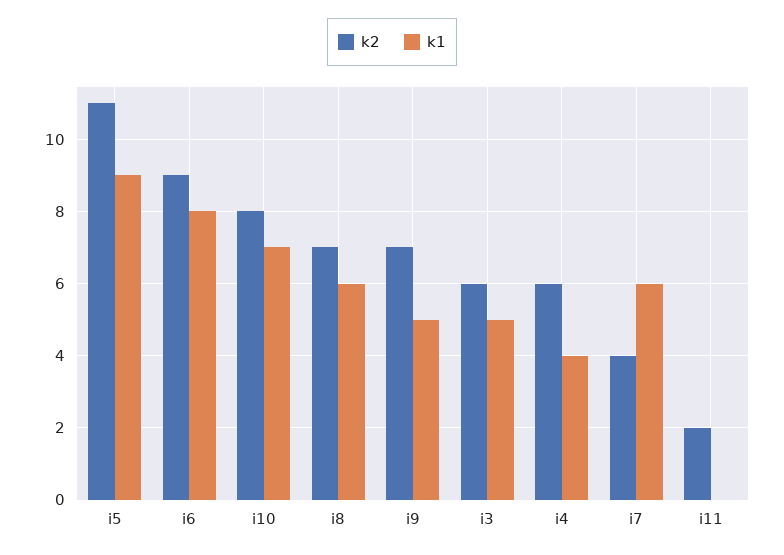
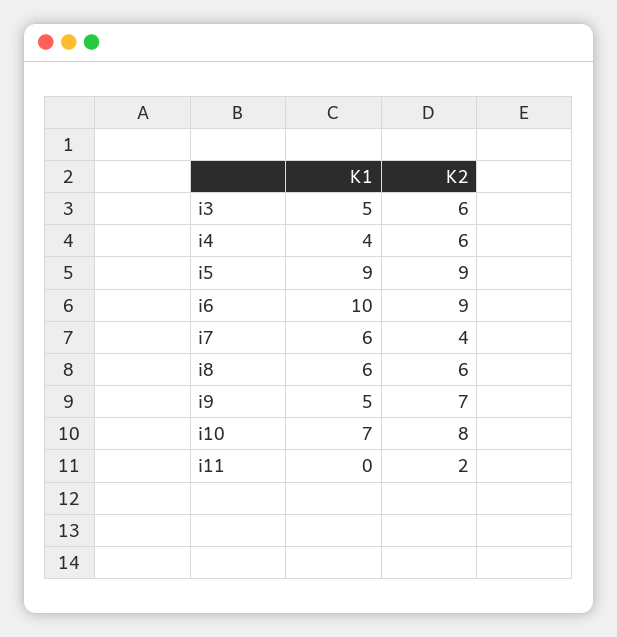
  {
    "k2": {
-     "i5": 11,
+     "i5": 9,
      "i6": 9,
      "i10": 8,
-     "i8": 7,
+     "i8": 6,
      "i9": 7,
      "i3": 6,
      "i4": 6,
      "i7": 4,
      "i11": 2
    },
    "k1": {
      "i5": 9,
-     "i6": 8,
+     "i6": 10,
      "i10": 7,
      "i8": 6,
      "i9": 5,
      "i3": 5,
      "i4": 4,
      "i7": 6,
      "i11": 0
    }
  }

